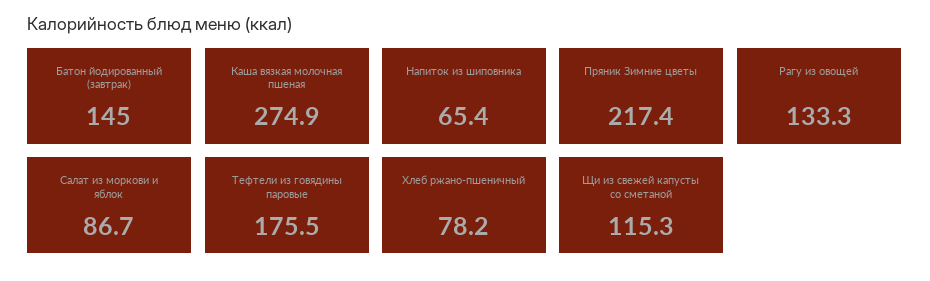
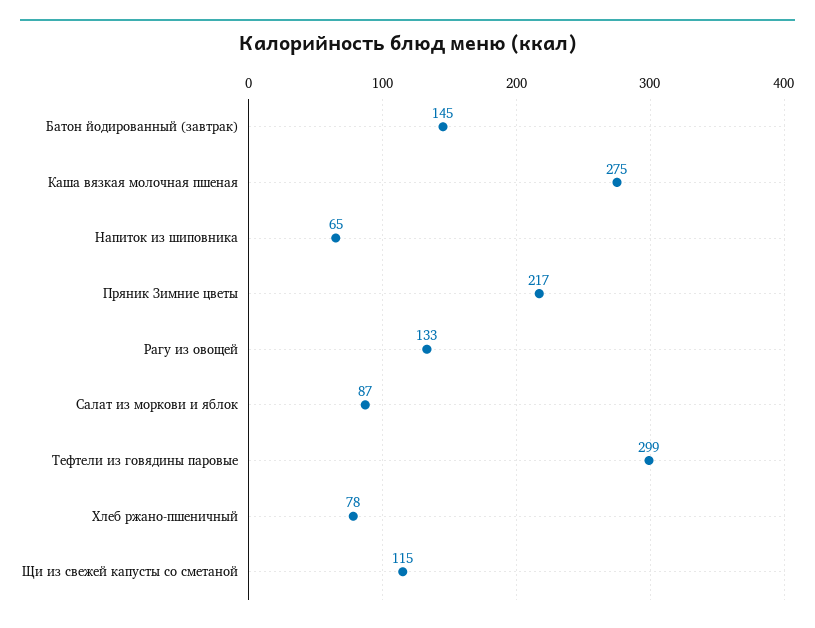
  {
    "Батон йодированный (завтрак)": 145,
    "Каша вязкая молочная пшеная": 274.9,
    "Напиток из шиповника": 65.4,
    "Пряник Зимние цветы": 217.4,
    "Рагу из овощей": 133.3,
    "Салат из моркови и яблок": 86.7,
-   "Тефтели из говядины паровые": 175.5,
+   "Тефтели из говядины паровые": 299,
    "Хлеб ржано-пшеничный": 78.2,
    "Щи из свежей капусты со сметаной": 115.3
  }

